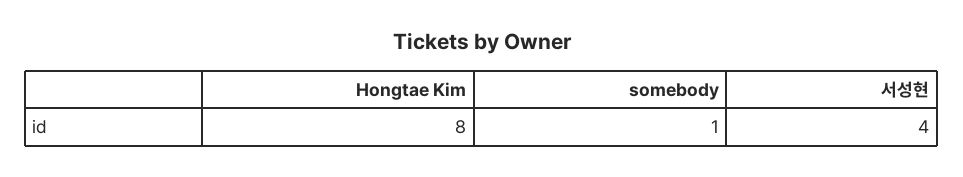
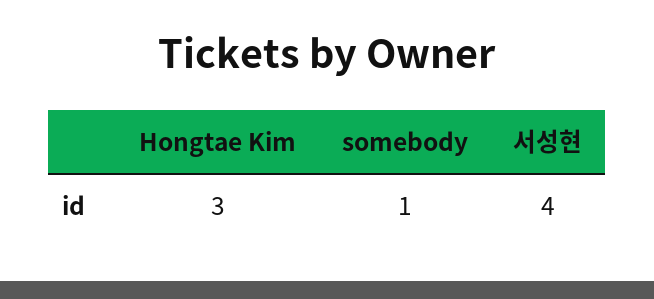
  {
-   "Hongtae Kim": 8,
+   "Hongtae Kim": 3,
    "somebody": 1,
    "서성현": 4
  }

